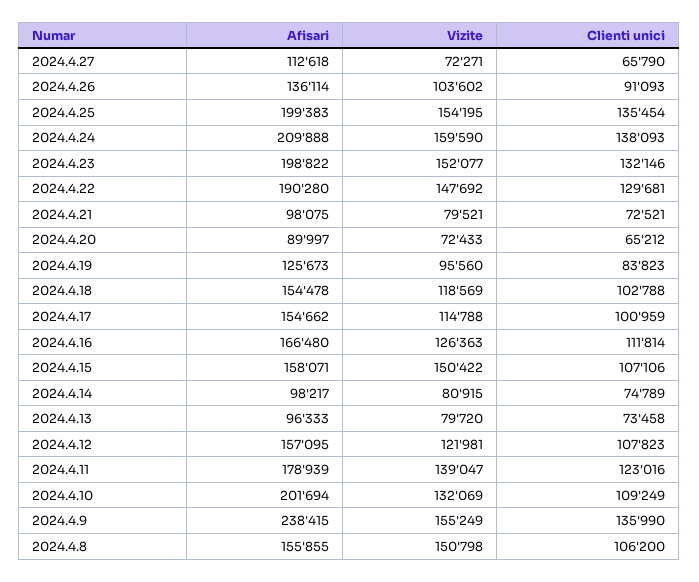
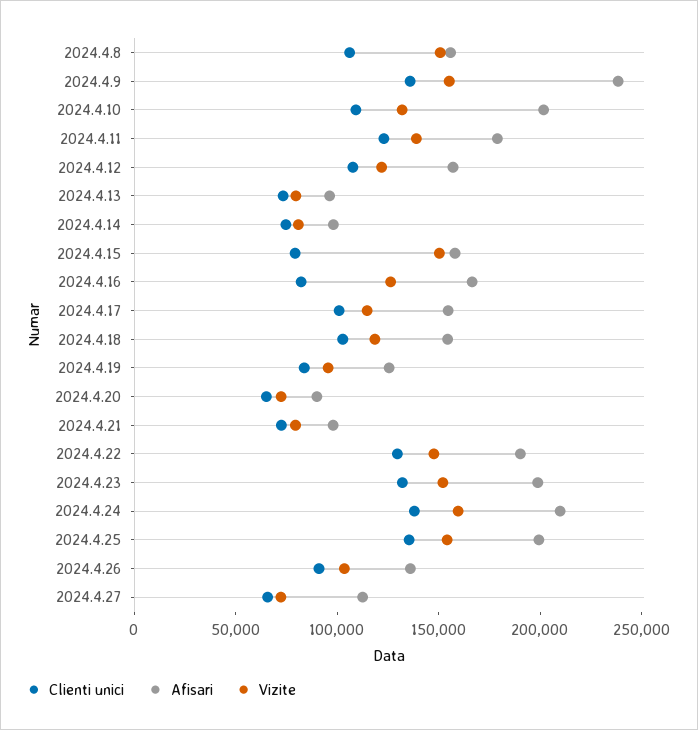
  {
    "Afisari": {
      "2024.4.27": 112618,
      "2024.4.26": 136114,
      "2024.4.25": 199383,
      "2024.4.24": 209888,
      "2024.4.23": 198822,
      "2024.4.22": 190280,
      "2024.4.21": 98075,
      "2024.4.20": 89997,
      "2024.4.19": 125673,
      "2024.4.18": 154478,
      "2024.4.17": 154662,
      "2024.4.16": 166480,
      "2024.4.15": 158071,
      "2024.4.14": 98217,
      "2024.4.13": 96333,
      "2024.4.12": 157095,
      "2024.4.11": 178939,
      "2024.4.10": 201694,
      "2024.4.9": 238415,
      "2024.4.8": 155855
    },
    "Vizite": {
      "2024.4.27": 72271,
      "2024.4.26": 103602,
      "2024.4.25": 154195,
      "2024.4.24": 159590,
      "2024.4.23": 152077,
      "2024.4.22": 147692,
      "2024.4.21": 79521,
      "2024.4.20": 72433,
      "2024.4.19": 95560,
      "2024.4.18": 118569,
      "2024.4.17": 114788,
      "2024.4.16": 126363,
      "2024.4.15": 150422,
      "2024.4.14": 80915,
      "2024.4.13": 79720,
      "2024.4.12": 121981,
      "2024.4.11": 139047,
      "2024.4.10": 132069,
      "2024.4.9": 155249,
      "2024.4.8": 150798
    },
    "Clienti unici": {
      "2024.4.27": 65790,
      "2024.4.26": 91093,
      "2024.4.25": 135454,
      "2024.4.24": 138093,
      "2024.4.23": 132146,
      "2024.4.22": 129681,
      "2024.4.21": 72521,
      "2024.4.20": 65212,
      "2024.4.19": 83823,
      "2024.4.18": 102788,
      "2024.4.17": 100959,
-     "2024.4.16": 111814,
+     "2024.4.16": 80000,
-     "2024.4.15": 107106,
+     "2024.4.15": 80000,
      "2024.4.14": 74789,
      "2024.4.13": 73458,
      "2024.4.12": 107823,
      "2024.4.11": 123016,
      "2024.4.10": 109249,
      "2024.4.9": 135990,
      "2024.4.8": 106200
    }
  }

